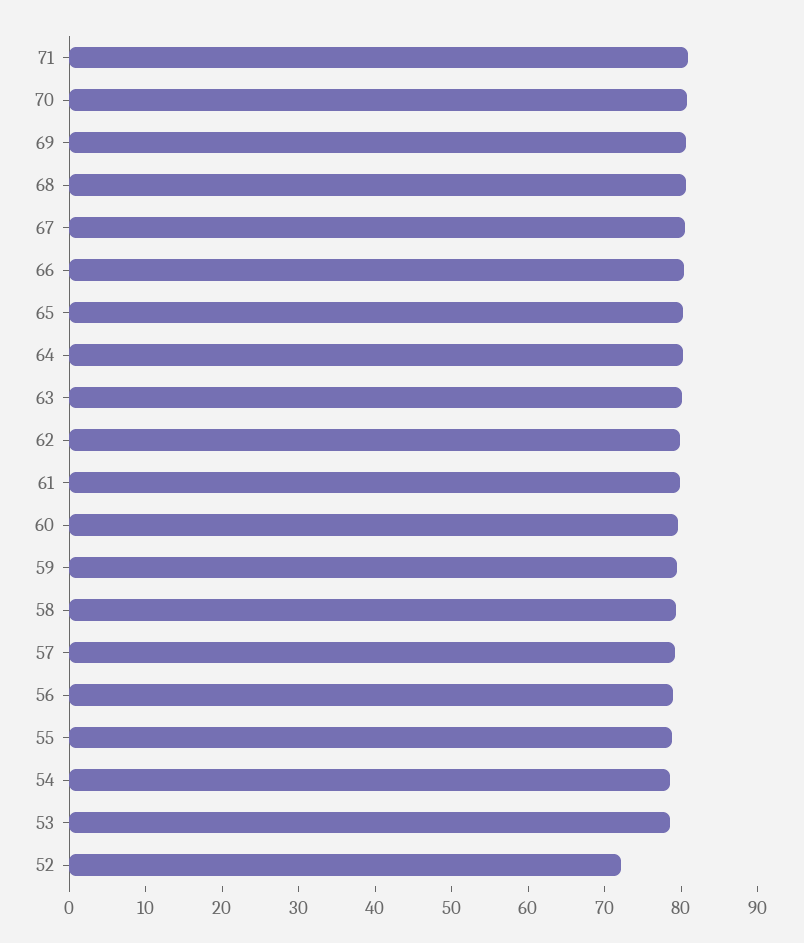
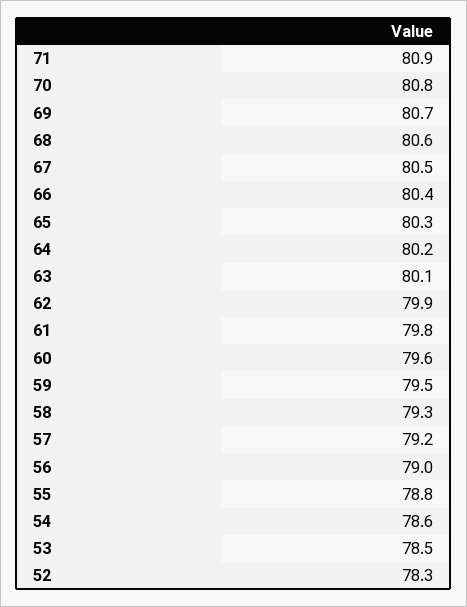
  {
    "71": 80.9,
    "70": 80.8,
    "69": 80.7,
    "68": 80.6,
    "67": 80.5,
    "66": 80.4,
    "65": 80.3,
    "64": 80.2,
    "63": 80.1,
    "62": 79.9,
    "61": 79.8,
    "60": 79.6,
    "59": 79.5,
    "58": 79.3,
    "57": 79.2,
    "56": 79,
    "55": 78.8,
    "54": 78.6,
    "53": 78.5,
-   "52": 72
+   "52": 78.3
  }

